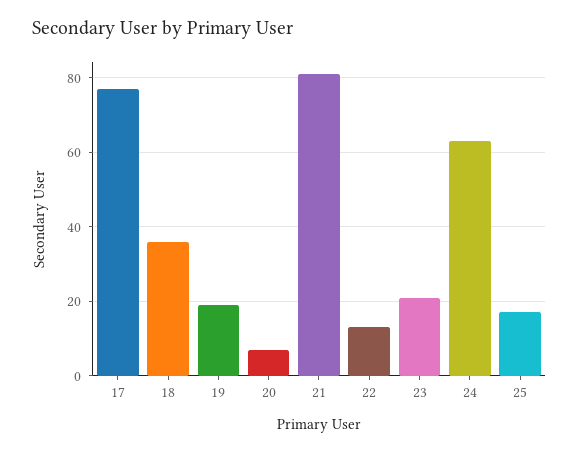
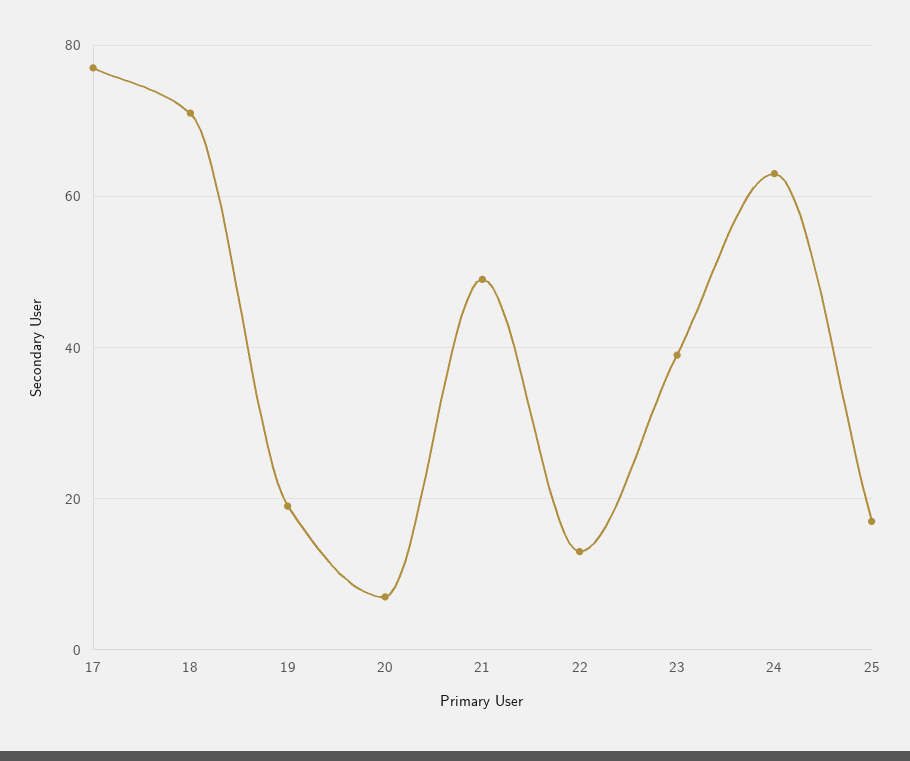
  {
    "17": 75,
-   "18": 35,
+   "18": 70,
    "19": 20,
    "20": 5,
-   "21": 80,
+   "21": 50,
    "22": 15,
-   "23": 20,
+   "23": 40,
    "24": 65,
    "25": 15
  }

